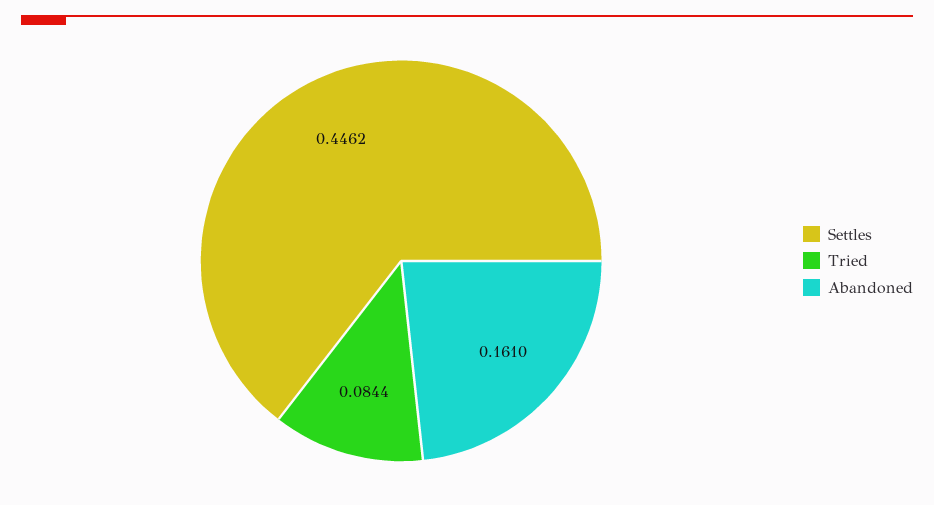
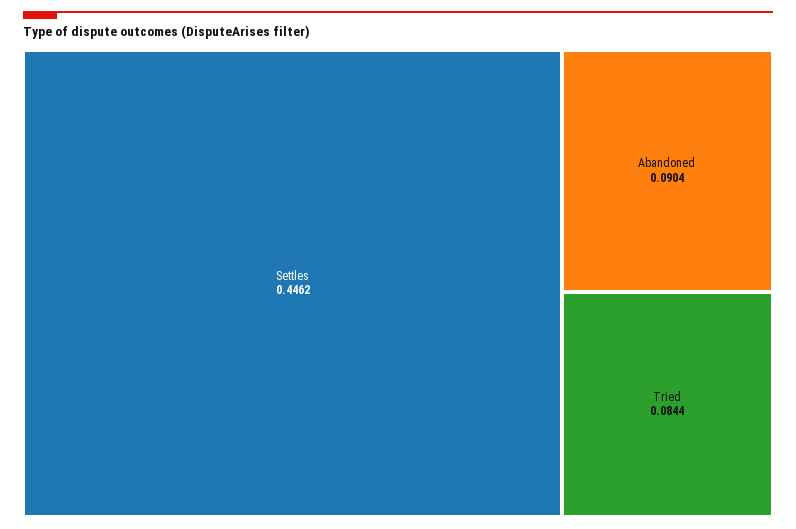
  {
    "Settles": 0.4462,
    "Tried": 0.0844,
-   "Abandoned": 0.161
+   "Abandoned": 0.0904
  }

